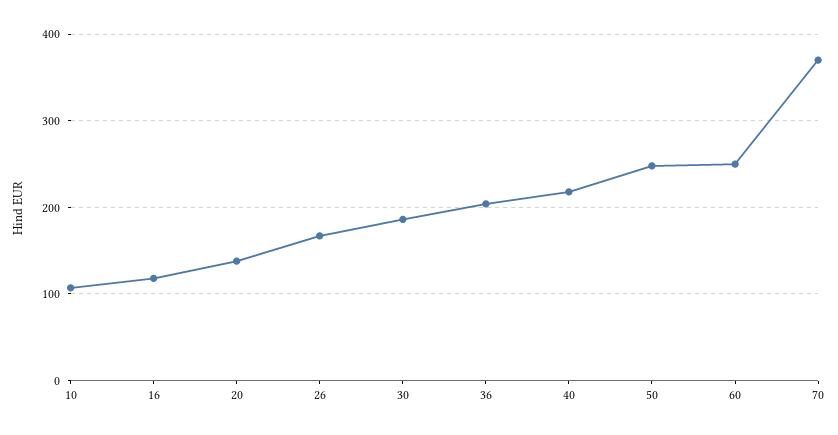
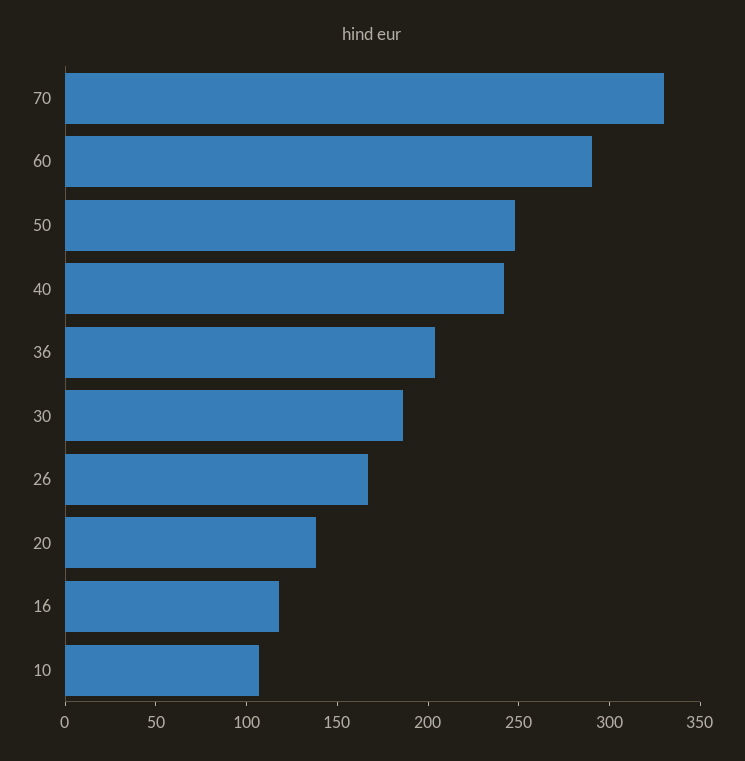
  {
    "10": 110,
    "16": 120,
    "20": 140,
    "26": 170,
    "30": 190,
    "36": 200,
-   "40": 220,
+   "40": 240,
    "50": 250,
-   "60": 250,
+   "60": 290,
-   "70": 370
+   "70": 330
  }

